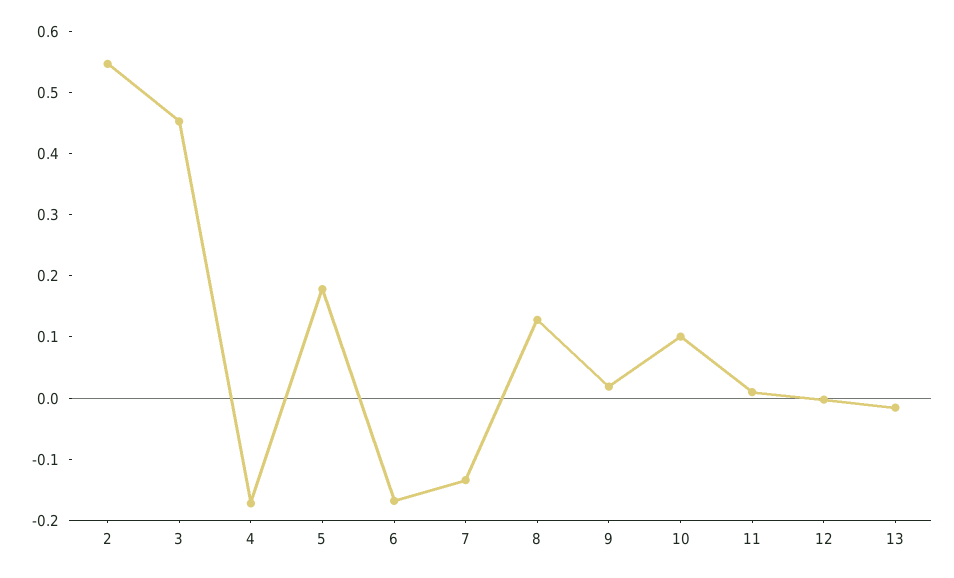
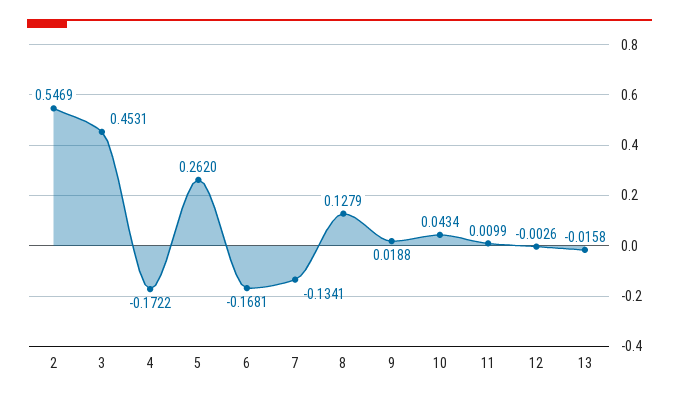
  {
    "2": 0.5469,
    "3": 0.4531,
    "4": -0.1722,
-   "5": 0.18,
+   "5": 0.262,
    "6": -0.1681,
    "7": -0.1341,
    "8": 0.1279,
    "9": 0.0188,
-   "10": 0.1,
+   "10": 0.0434,
    "11": 0.0099,
    "12": -0.0026,
    "13": -0.0158
  }

